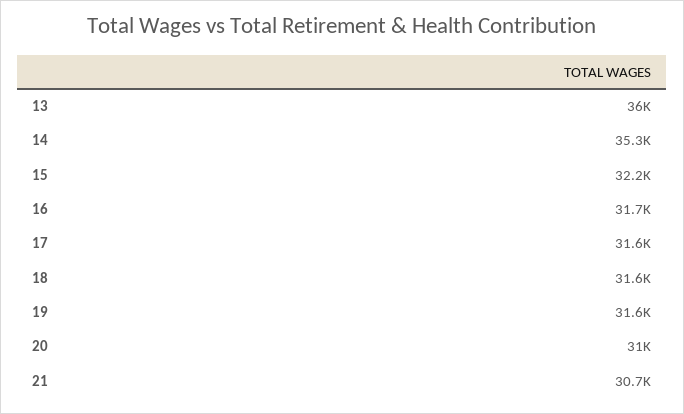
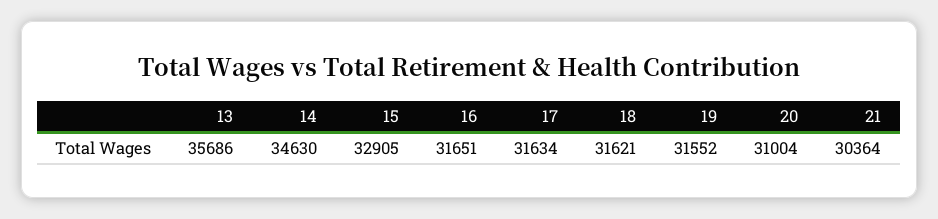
  {
-   "13": 36000,
+   "13": 35686,
-   "14": 35300,
+   "14": 34630,
-   "15": 32200,
+   "15": 32905,
    "16": 31651,
    "17": 31634,
    "18": 31621,
    "19": 31552,
    "20": 31004,
-   "21": 30700
+   "21": 30364
  }

